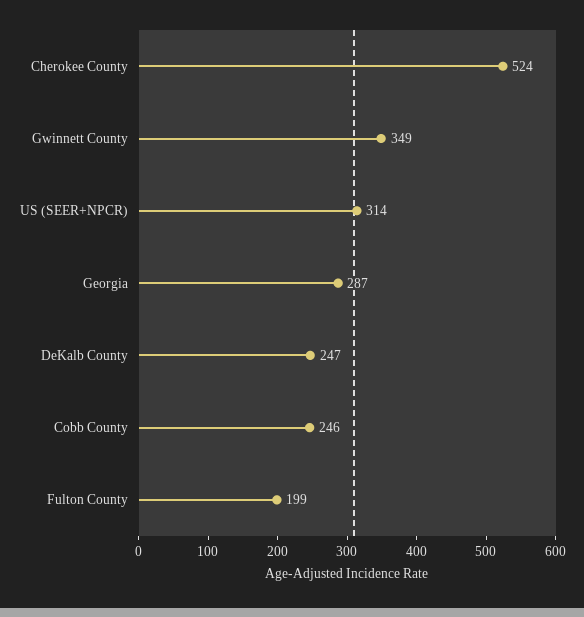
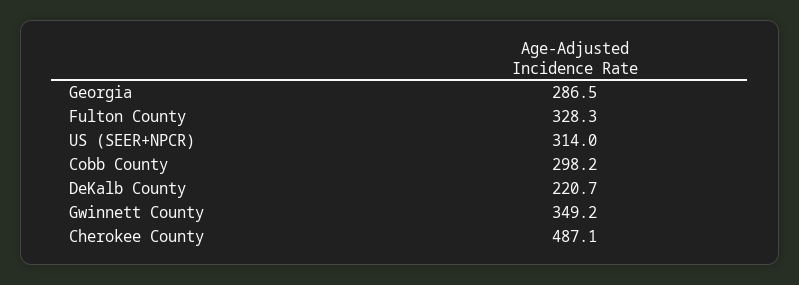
  {
-   "Cherokee County": 524,
+   "Cherokee County": 487.1,
    "Gwinnett County": 349.2,
    "US (SEER+NPCR)": 314,
    "Georgia": 286.5,
-   "DeKalb County": 247,
+   "DeKalb County": 220.7,
-   "Cobb County": 246,
+   "Cobb County": 298.2,
-   "Fulton County": 199
+   "Fulton County": 328.3
  }

